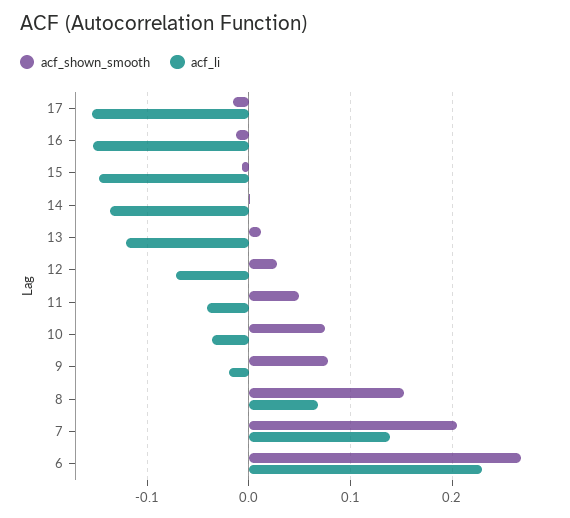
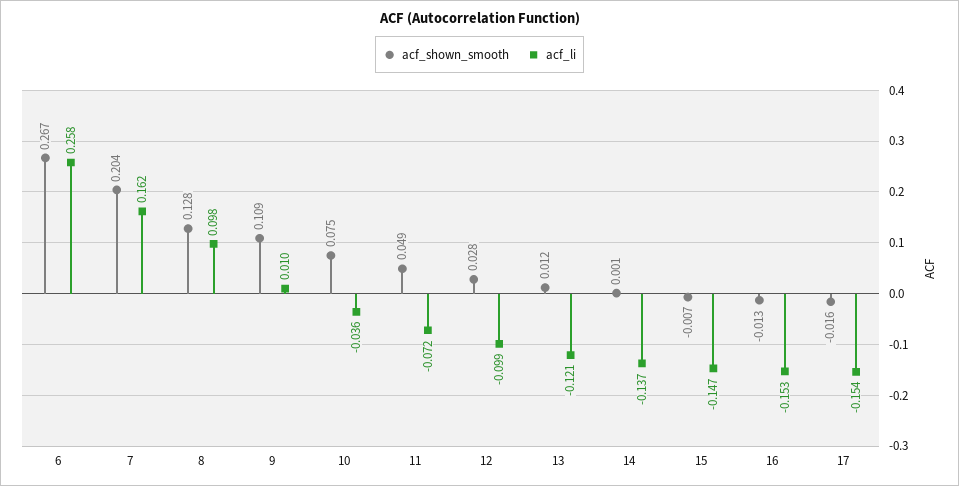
  {
    "acf_shown_smooth": {
      "17": -0.016,
      "16": -0.013,
      "15": -0.007,
      "14": 0.001,
      "13": 0.012,
      "12": 0.028,
      "11": 0.049,
      "10": 0.075,
-     "9": 0.08,
+     "9": 0.109,
-     "8": 0.15,
+     "8": 0.128,
      "7": 0.204,
      "6": 0.267
    },
    "acf_li": {
      "17": -0.154,
      "16": -0.153,
      "15": -0.147,
      "14": -0.137,
      "13": -0.121,
-     "12": -0.07,
+     "12": -0.099,
-     "11": -0.04,
+     "11": -0.072,
      "10": -0.036,
-     "9": -0.02,
+     "9": 0.01,
-     "8": 0.07,
+     "8": 0.098,
-     "7": 0.14,
+     "7": 0.162,
-     "6": 0.23
+     "6": 0.258
    }
  }

